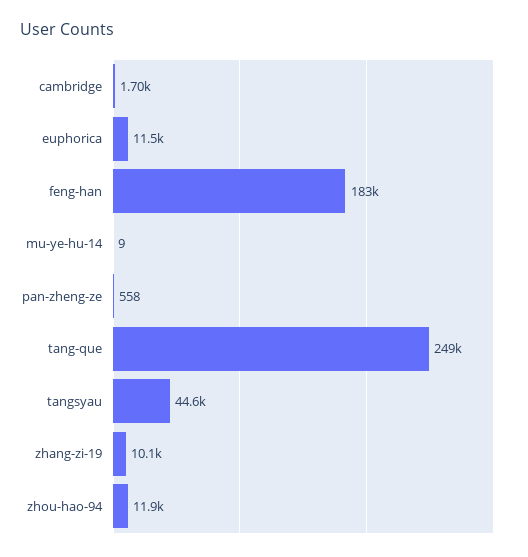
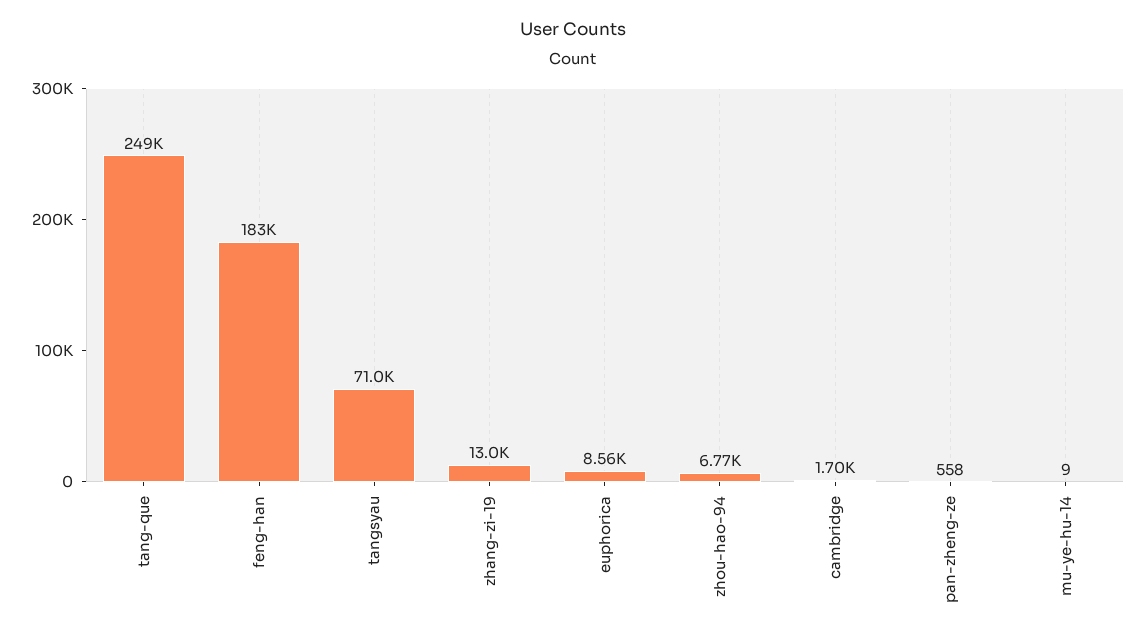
  {
    "cambridge": 1700,
-   "euphorica": 11500,
+   "euphorica": 8560,
    "feng-han": 183000,
    "mu-ye-hu-14": 9,
    "pan-zheng-ze": 558,
    "tang-que": 249000,
-   "tangsyau": 44600,
+   "tangsyau": 71000,
-   "zhang-zi-19": 10100,
+   "zhang-zi-19": 13000,
-   "zhou-hao-94": 11900
+   "zhou-hao-94": 6770
  }

